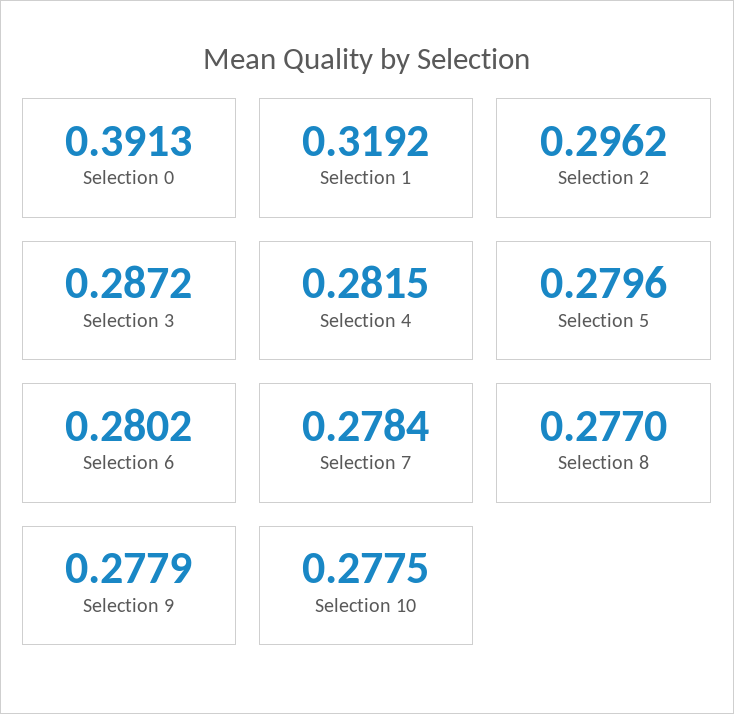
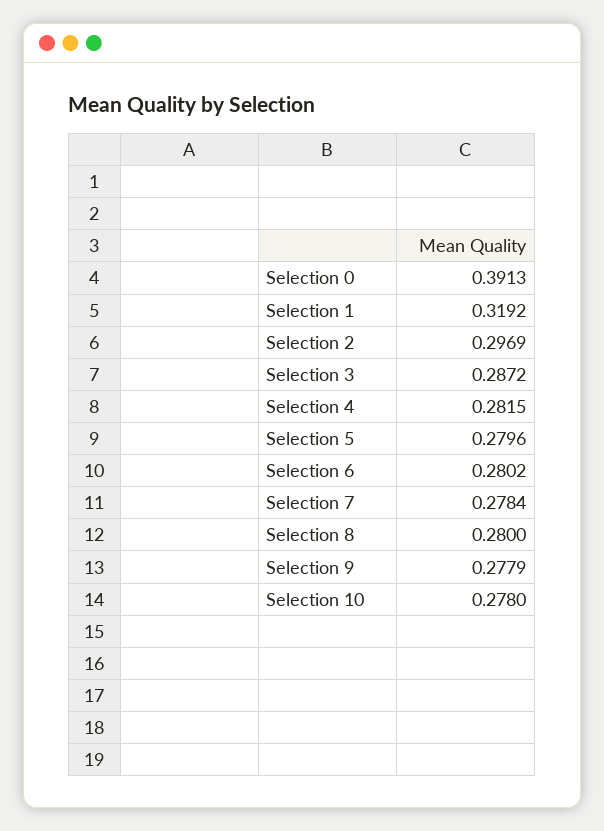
  {
    "Selection 0": 0.3913,
    "Selection 1": 0.3192,
-   "Selection 2": 0.2962,
+   "Selection 2": 0.2969,
    "Selection 3": 0.2872,
    "Selection 4": 0.2815,
    "Selection 5": 0.2796,
    "Selection 6": 0.2802,
    "Selection 7": 0.2784,
-   "Selection 8": 0.277,
+   "Selection 8": 0.28,
    "Selection 9": 0.2779,
-   "Selection 10": 0.2775
+   "Selection 10": 0.278
  }

